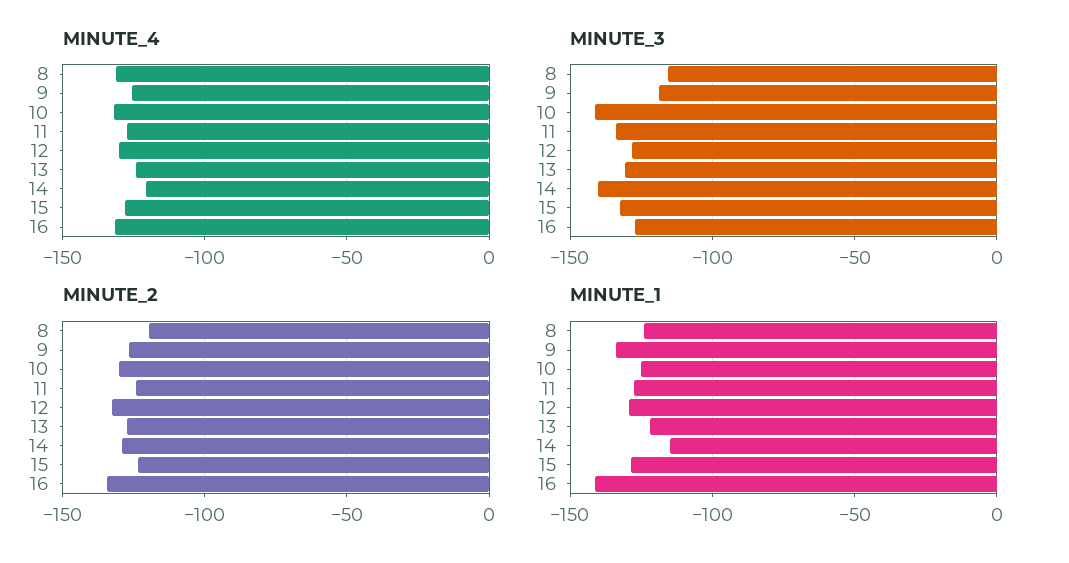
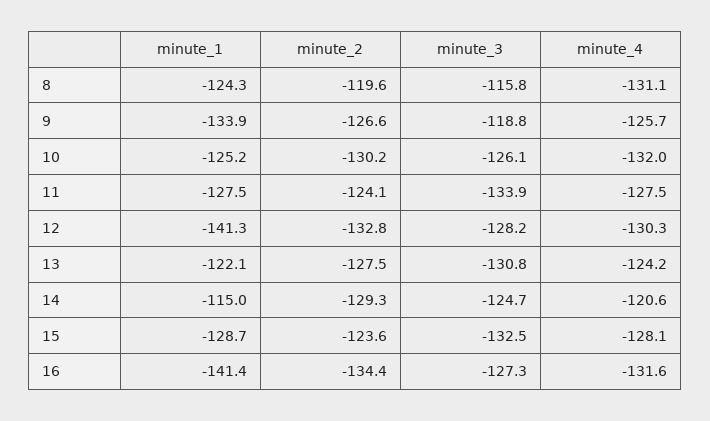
  {
    "MINUTE_4": {
      "8": -131.1,
      "9": -125.7,
      "10": -132,
      "11": -127.5,
      "12": -130.3,
      "13": -124.2,
      "14": -120.6,
      "15": -128.1,
      "16": -131.6
    },
    "MINUTE_3": {
      "8": -115.8,
      "9": -118.8,
-     "10": -140,
+     "10": -126.1,
      "11": -133.9,
      "12": -128.2,
      "13": -130.8,
-     "14": -140,
+     "14": -124.7,
      "15": -132.5,
      "16": -127.3
    },
    "MINUTE_2": {
      "8": -119.6,
      "9": -126.6,
      "10": -130.2,
      "11": -124.1,
      "12": -132.8,
      "13": -127.5,
      "14": -129.3,
      "15": -123.6,
      "16": -134.4
    },
    "MINUTE_1": {
      "8": -124.3,
      "9": -133.9,
      "10": -125.2,
      "11": -127.5,
-     "12": -130,
+     "12": -141.3,
      "13": -122.1,
      "14": -115,
      "15": -128.7,
      "16": -141.4
    }
  }

